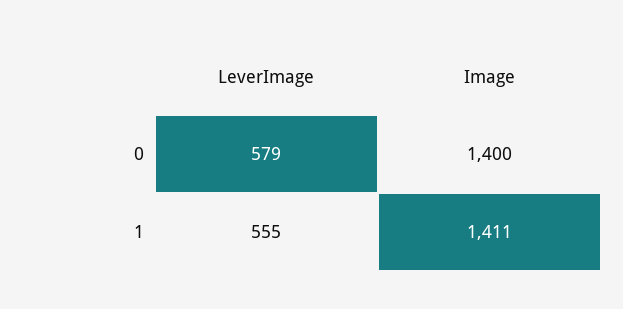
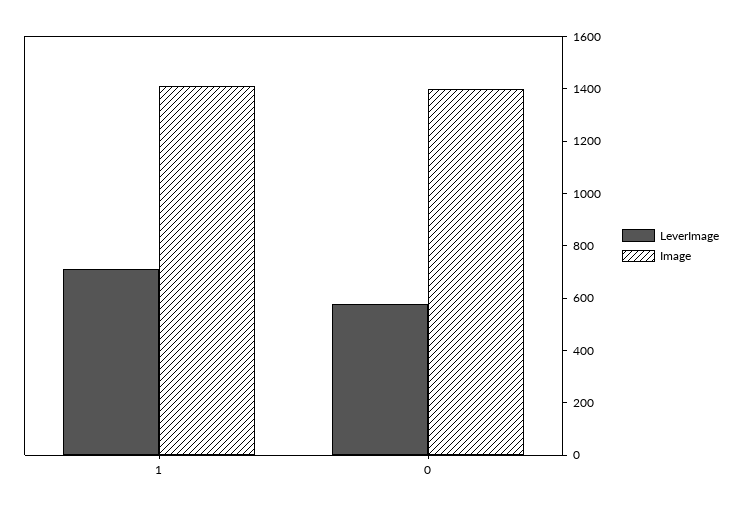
  {
    "LeverImage": {
      "0": 579,
-     "1": 555
+     "1": 700
    },
    "Image": {
      "0": 1400,
      "1": 1411
    }
  }

